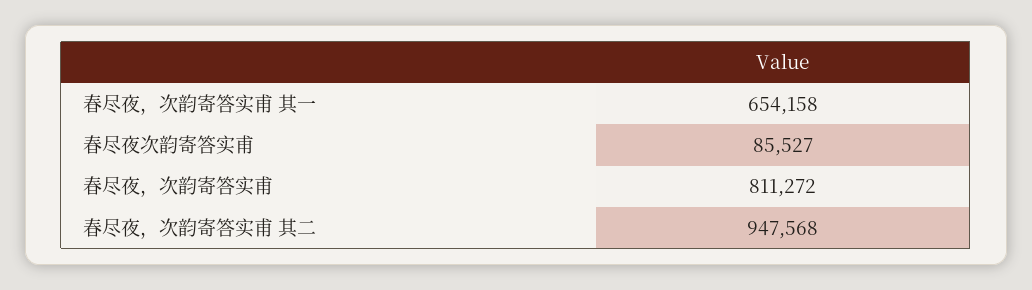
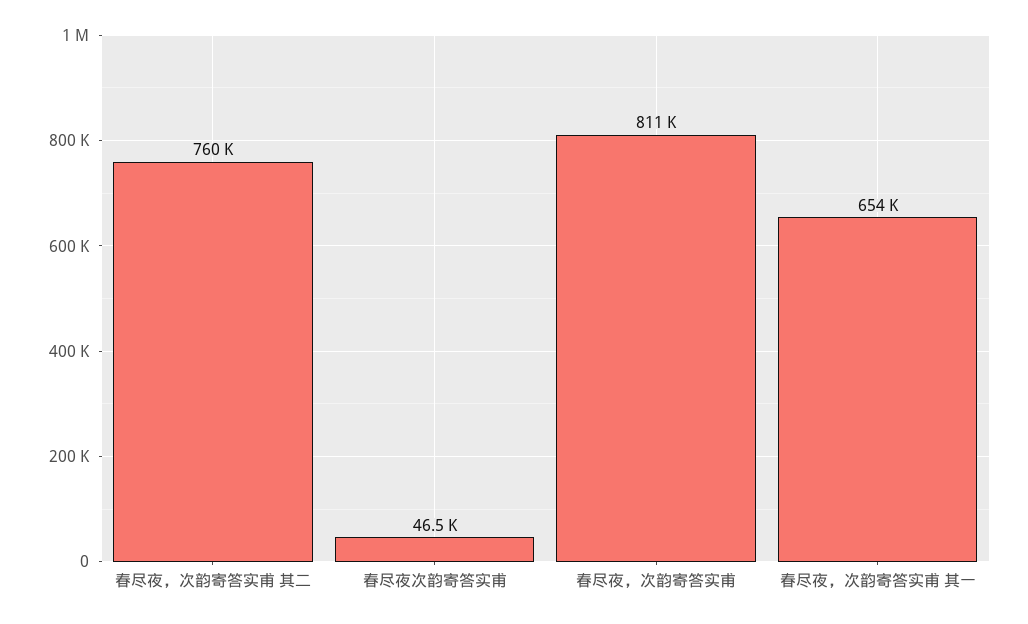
  {
    "春尽夜，次韵寄答实甫 其一": 654158,
-   "春尽夜次韵寄答实甫": 85527,
+   "春尽夜次韵寄答实甫": 46500,
    "春尽夜，次韵寄答实甫": 811272,
-   "春尽夜，次韵寄答实甫 其二": 947568
+   "春尽夜，次韵寄答实甫 其二": 760000
  }

